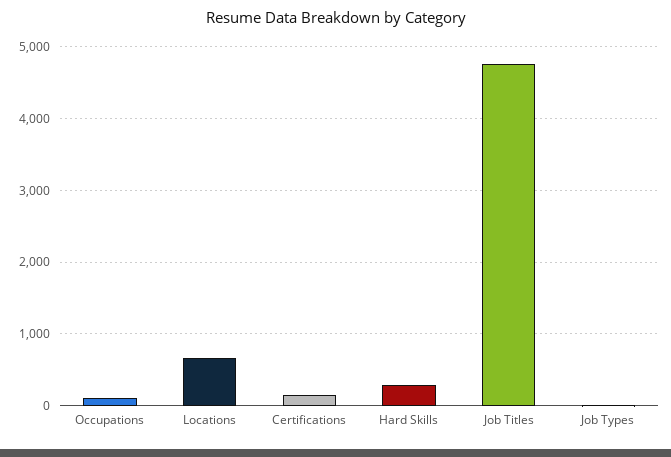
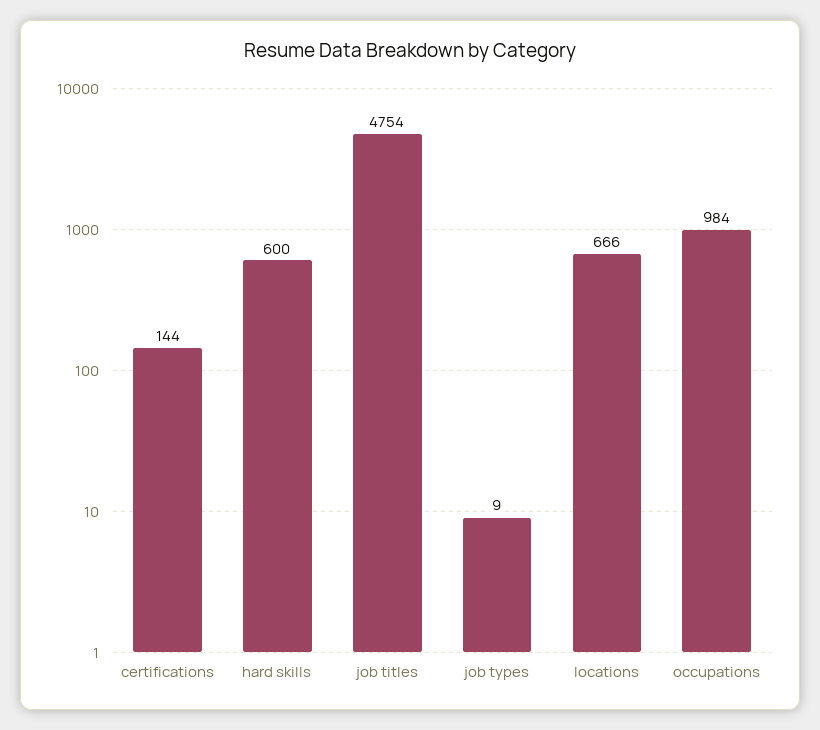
  {
-   "Occupations": 100,
+   "Occupations": 984,
    "Locations": 666,
    "Certifications": 144,
-   "Hard Skills": 300,
+   "Hard Skills": 600,
    "Job Titles": 4754,
    "Job Types": 9
  }

